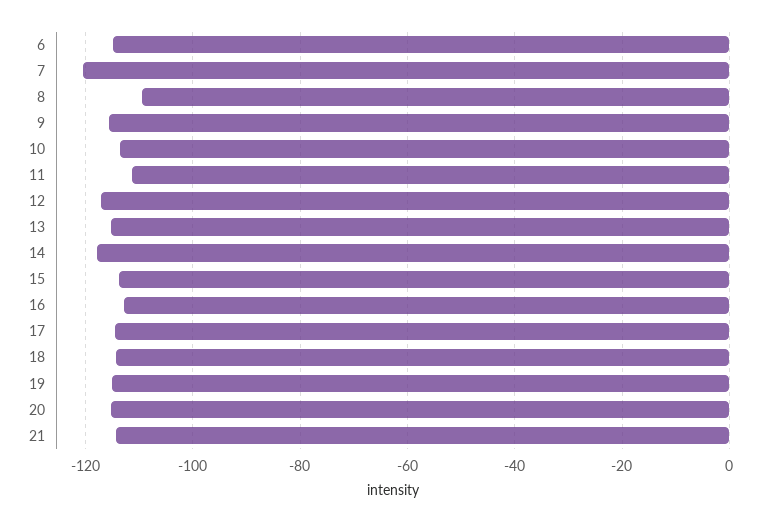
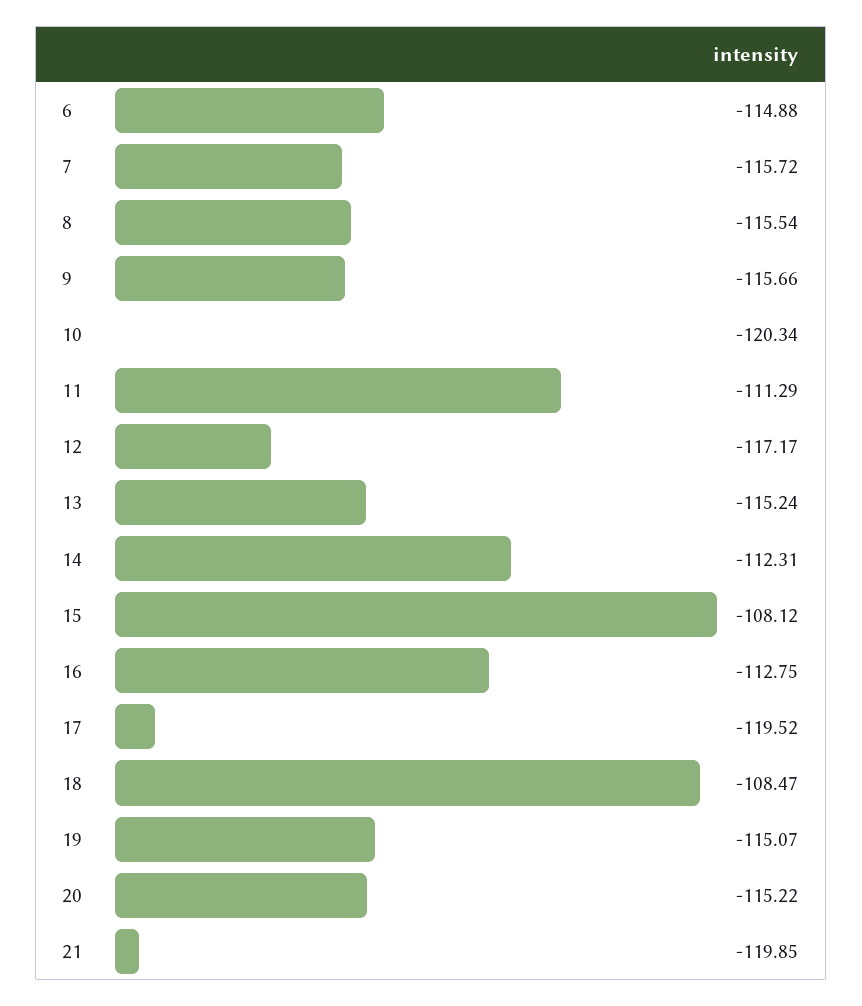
  {
    "6": -114.88,
-   "7": -120,
+   "7": -115.72,
-   "8": -110,
+   "8": -115.54,
    "9": -115.66,
-   "10": -114,
+   "10": -120.34,
    "11": -111.29,
    "12": -117.17,
    "13": -115.24,
-   "14": -118,
+   "14": -112.31,
-   "15": -114,
+   "15": -108.12,
    "16": -112.75,
-   "17": -114,
+   "17": -119.52,
-   "18": -114,
+   "18": -108.47,
    "19": -115.07,
    "20": -115.22,
-   "21": -114
+   "21": -119.85
  }

